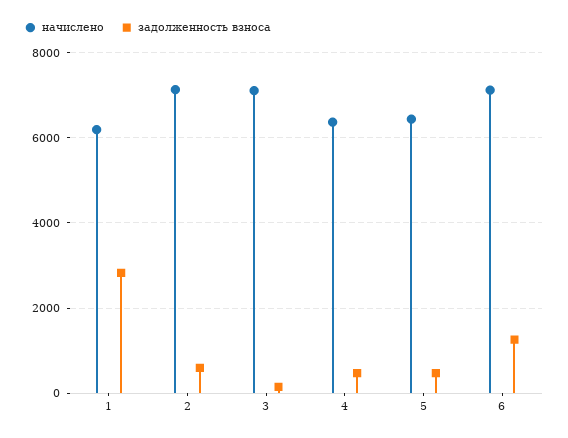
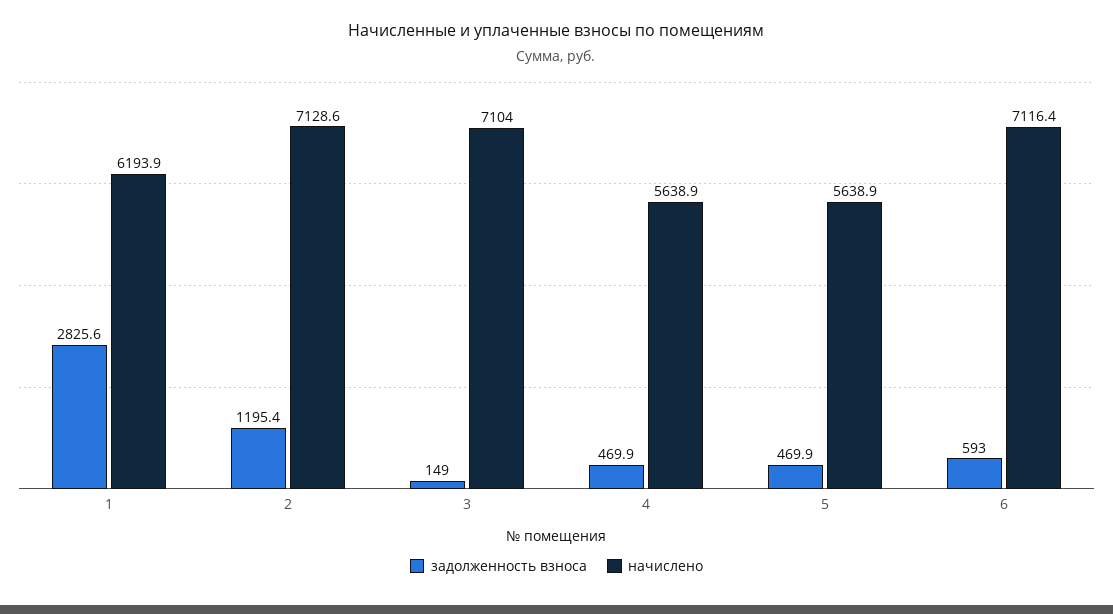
  {
    "начислено": {
      "1": 6193.9,
      "2": 7128.6,
      "3": 7104,
-     "4": 6400,
+     "4": 5638.9,
-     "5": 6400,
+     "5": 5638.9,
      "6": 7116.4
    },
    "задолженность взноса": {
      "1": 2825.6,
-     "2": 600,
+     "2": 1195.4,
      "3": 149,
      "4": 469.9,
      "5": 469.9,
-     "6": 1200
+     "6": 593
    }
  }

